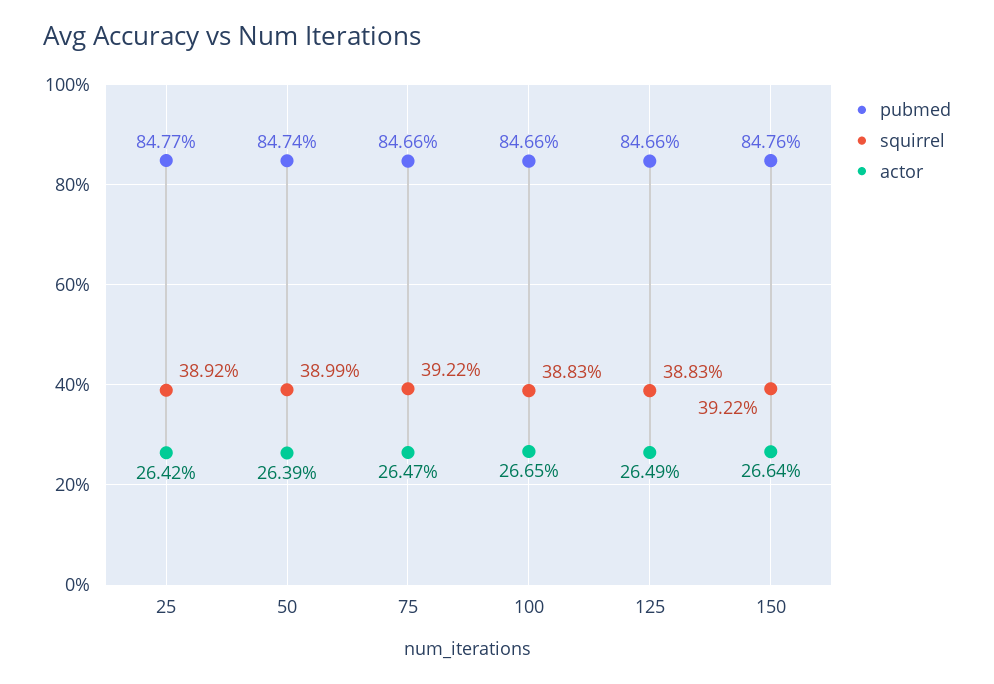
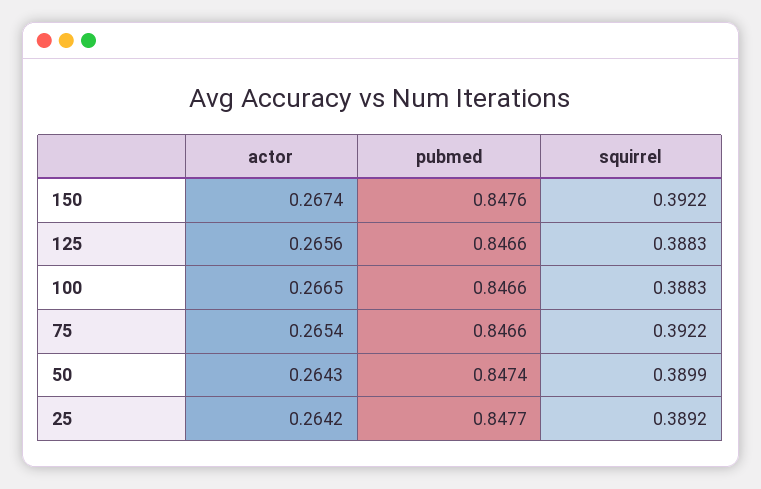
  {
    "pubmed": {
      "25": 0.8477,
      "50": 0.8474,
      "75": 0.8466,
      "100": 0.8466,
      "125": 0.8466,
      "150": 0.8476
    },
    "squirrel": {
      "25": 0.3892,
      "50": 0.3899,
      "75": 0.3922,
      "100": 0.3883,
      "125": 0.3883,
      "150": 0.3922
    },
    "actor": {
      "25": 0.2642,
-     "50": 0.2639,
+     "50": 0.2643,
-     "75": 0.2647,
+     "75": 0.2654,
      "100": 0.2665,
-     "125": 0.2649,
+     "125": 0.2656,
-     "150": 0.2664
+     "150": 0.2674
    }
  }

